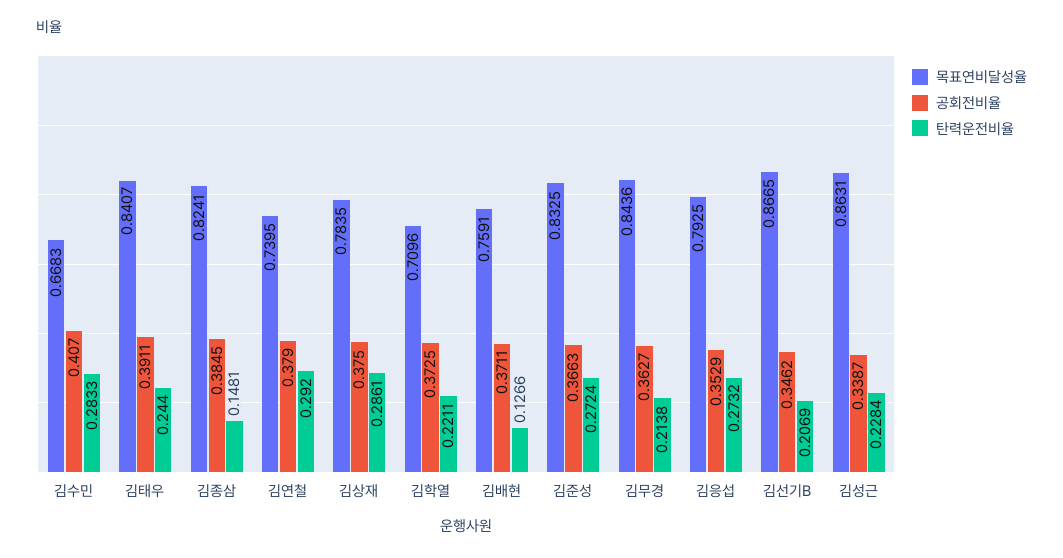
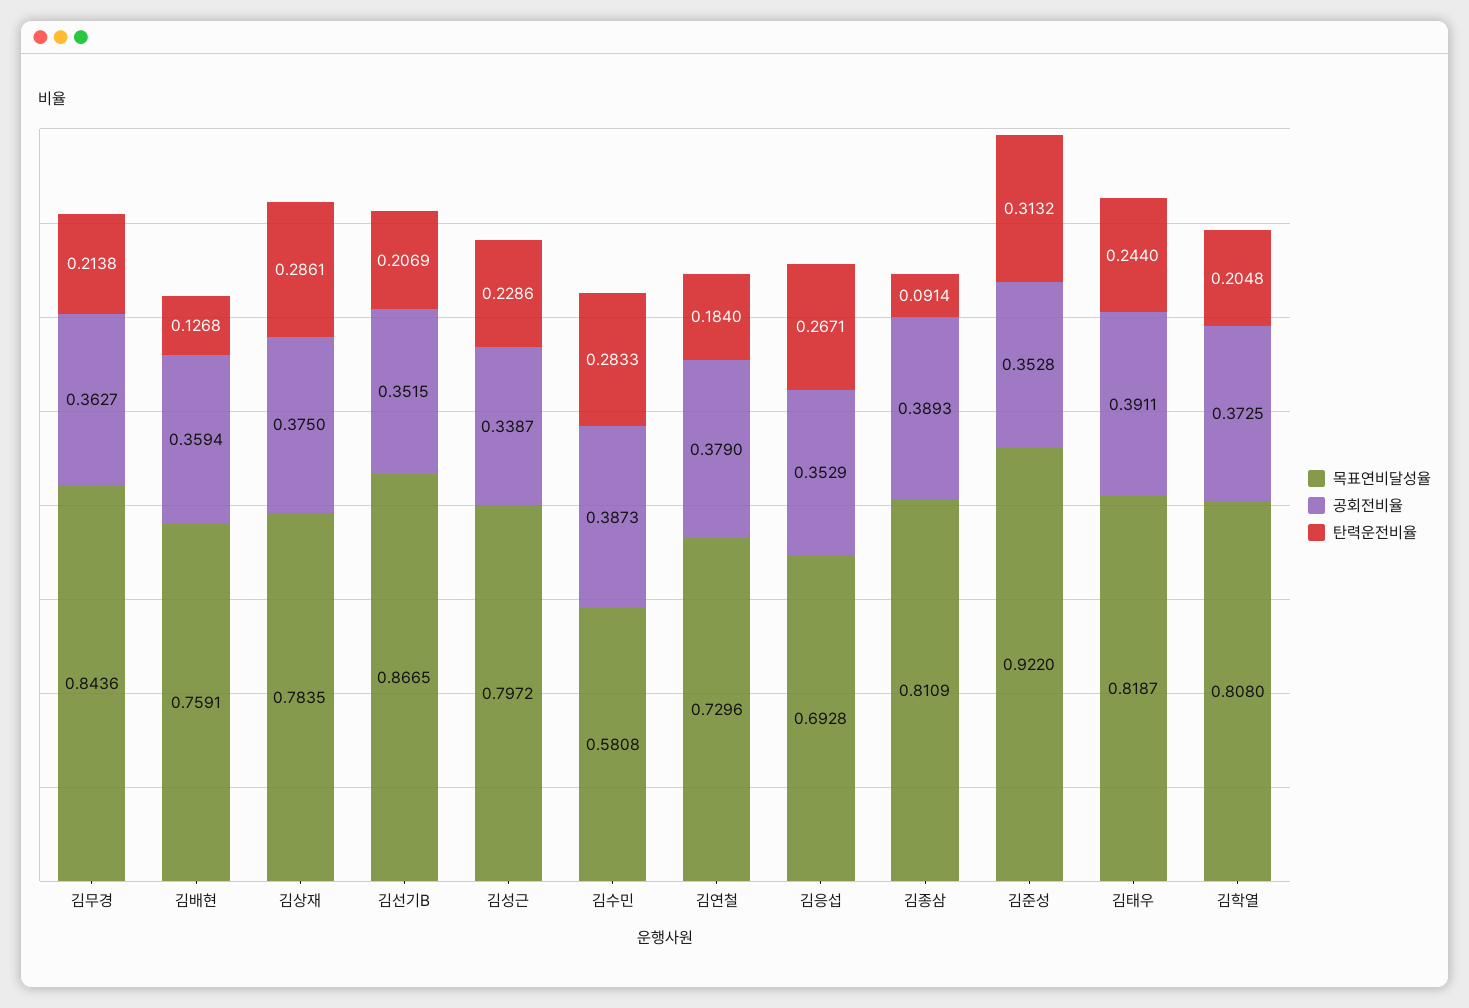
  {
    "목표연비달성율": {
-     "김수민": 0.6683,
+     "김수민": 0.5808,
-     "김태우": 0.8407,
+     "김태우": 0.8187,
-     "김종삼": 0.8241,
+     "김종삼": 0.8109,
-     "김연철": 0.7395,
+     "김연철": 0.7296,
      "김상재": 0.7835,
-     "김학열": 0.7096,
+     "김학열": 0.808,
      "김배현": 0.7591,
-     "김준성": 0.8325,
+     "김준성": 0.922,
      "김무경": 0.8436,
-     "김응섭": 0.7925,
+     "김응섭": 0.6928,
      "김선기B": 0.8665,
-     "김성근": 0.8631
+     "김성근": 0.7972
    },
    "공회전비율": {
-     "김수민": 0.407,
+     "김수민": 0.3873,
      "김태우": 0.3911,
-     "김종삼": 0.3845,
+     "김종삼": 0.3893,
      "김연철": 0.379,
      "김상재": 0.375,
      "김학열": 0.3725,
-     "김배현": 0.3711,
+     "김배현": 0.3594,
-     "김준성": 0.3663,
+     "김준성": 0.3528,
      "김무경": 0.3627,
      "김응섭": 0.3529,
-     "김선기B": 0.3462,
+     "김선기B": 0.3515,
      "김성근": 0.3387
    },
    "탄력운전비율": {
      "김수민": 0.2833,
      "김태우": 0.244,
-     "김종삼": 0.1481,
+     "김종삼": 0.0914,
-     "김연철": 0.292,
+     "김연철": 0.184,
      "김상재": 0.2861,
-     "김학열": 0.2211,
+     "김학열": 0.2048,
-     "김배현": 0.1266,
+     "김배현": 0.1268,
-     "김준성": 0.2724,
+     "김준성": 0.3132,
      "김무경": 0.2138,
-     "김응섭": 0.2732,
+     "김응섭": 0.2671,
      "김선기B": 0.2069,
-     "김성근": 0.2284
+     "김성근": 0.2286
    }
  }

